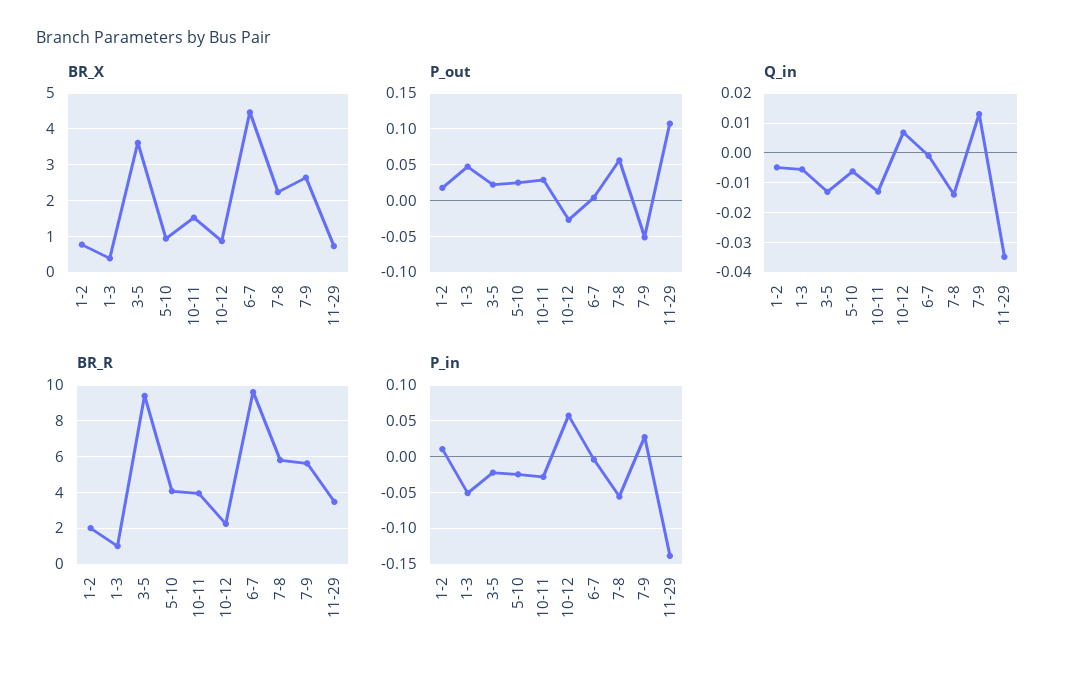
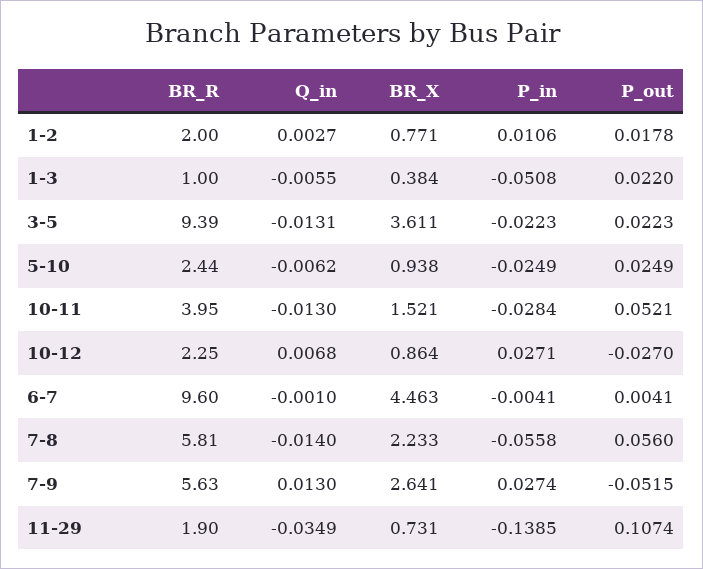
  {
    "BR_X": {
      "1-2": 0.771,
      "1-3": 0.384,
      "3-5": 3.611,
      "5-10": 0.938,
      "10-11": 1.521,
      "10-12": 0.864,
      "6-7": 4.463,
      "7-8": 2.233,
      "7-9": 2.641,
      "11-29": 0.731
    },
    "P_out": {
      "1-2": 0.0178,
-     "1-3": 0.05,
+     "1-3": 0.022,
      "3-5": 0.0223,
      "5-10": 0.0249,
-     "10-11": 0.03,
+     "10-11": 0.0521,
      "10-12": -0.027,
      "6-7": 0.0041,
      "7-8": 0.056,
      "7-9": -0.0515,
      "11-29": 0.1074
    },
    "Q_in": {
-     "1-2": -0.005,
+     "1-2": 0.0027,
      "1-3": -0.0055,
      "3-5": -0.0131,
      "5-10": -0.0062,
      "10-11": -0.013,
      "10-12": 0.0068,
      "6-7": -0.001,
      "7-8": -0.014,
      "7-9": 0.013,
      "11-29": -0.0349
    },
    "BR_R": {
      "1-2": 2,
      "1-3": 1,
      "3-5": 9.39,
-     "5-10": 4,
+     "5-10": 2.44,
      "10-11": 3.95,
      "10-12": 2.25,
      "6-7": 9.6,
      "7-8": 5.81,
      "7-9": 5.63,
-     "11-29": 3.5
+     "11-29": 1.9
    },
    "P_in": {
      "1-2": 0.0106,
      "1-3": -0.0508,
      "3-5": -0.0223,
      "5-10": -0.0249,
      "10-11": -0.0284,
-     "10-12": 0.06,
+     "10-12": 0.0271,
      "6-7": -0.0041,
      "7-8": -0.0558,
      "7-9": 0.0274,
      "11-29": -0.1385
    }
  }

